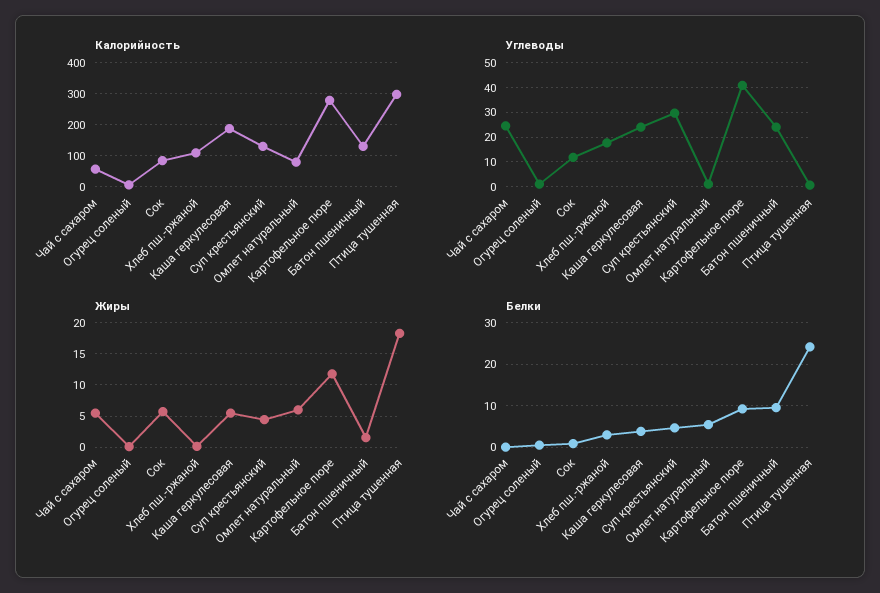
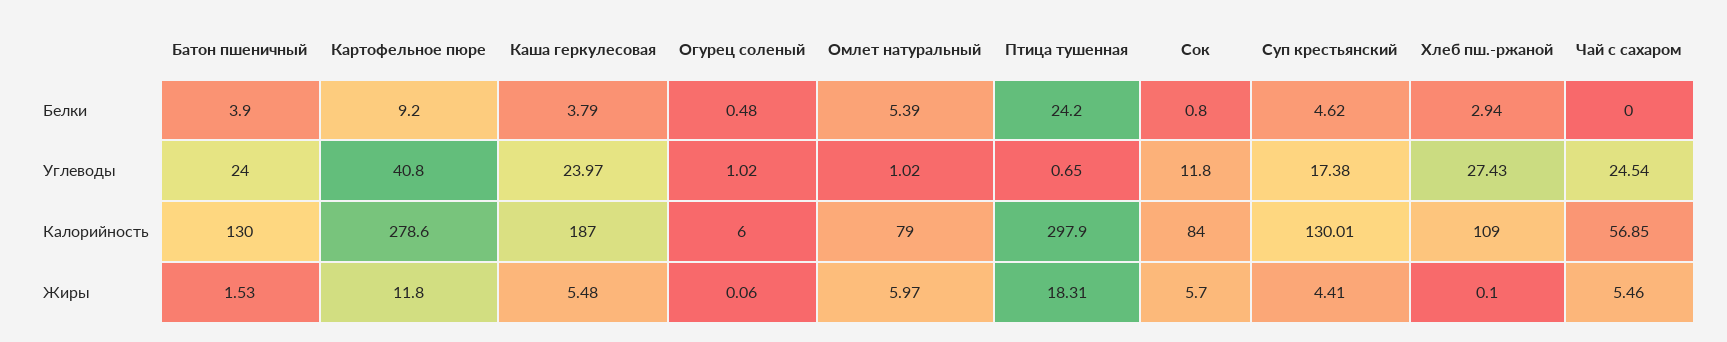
  {
    "Калорийность": {
      "Чай с сахаром": 56.85,
      "Огурец соленый": 6,
      "Сок": 84,
      "Хлеб пш.-ржаной": 109,
      "Каша геркулесовая": 187,
      "Суп крестьянский": 130.01,
      "Омлет натуральный": 79,
      "Картофельное пюре": 278.6,
      "Батон пшеничный": 130,
      "Птица тушенная": 297.9
    },
    "Углеводы": {
      "Чай с сахаром": 24.54,
      "Огурец соленый": 1.02,
      "Сок": 11.8,
-     "Хлеб пш.-ржаной": 17.5,
+     "Хлеб пш.-ржаной": 27.43,
      "Каша геркулесовая": 23.97,
-     "Суп крестьянский": 30,
+     "Суп крестьянский": 17.38,
      "Омлет натуральный": 1.02,
      "Картофельное пюре": 40.8,
      "Батон пшеничный": 24,
      "Птица тушенная": 0.65
    },
    "Жиры": {
      "Чай с сахаром": 5.46,
      "Огурец соленый": 0.06,
      "Сок": 5.7,
      "Хлеб пш.-ржаной": 0.1,
      "Каша геркулесовая": 5.48,
      "Суп крестьянский": 4.41,
      "Омлет натуральный": 5.97,
      "Картофельное пюре": 11.8,
      "Батон пшеничный": 1.53,
      "Птица тушенная": 18.31
    },
    "Белки": {
      "Чай с сахаром": 0,
      "Огурец соленый": 0.48,
      "Сок": 0.8,
      "Хлеб пш.-ржаной": 2.94,
      "Каша геркулесовая": 3.79,
      "Суп крестьянский": 4.62,
      "Омлет натуральный": 5.39,
      "Картофельное пюре": 9.2,
-     "Батон пшеничный": 10,
+     "Батон пшеничный": 3.9,
      "Птица тушенная": 24.2
    }
  }

